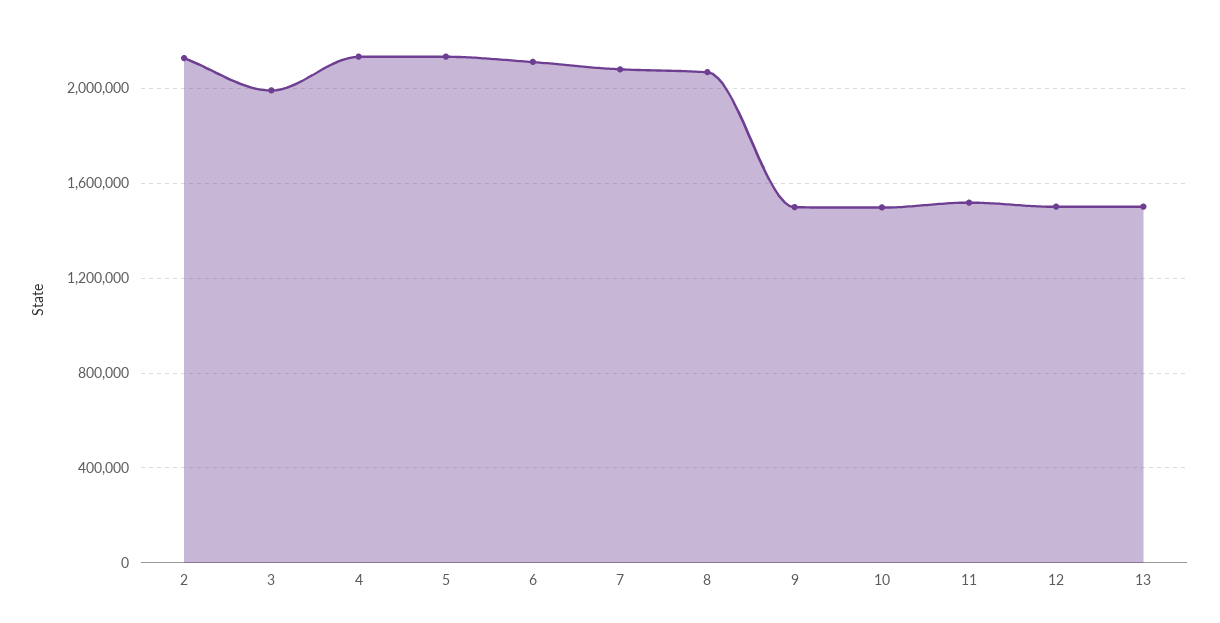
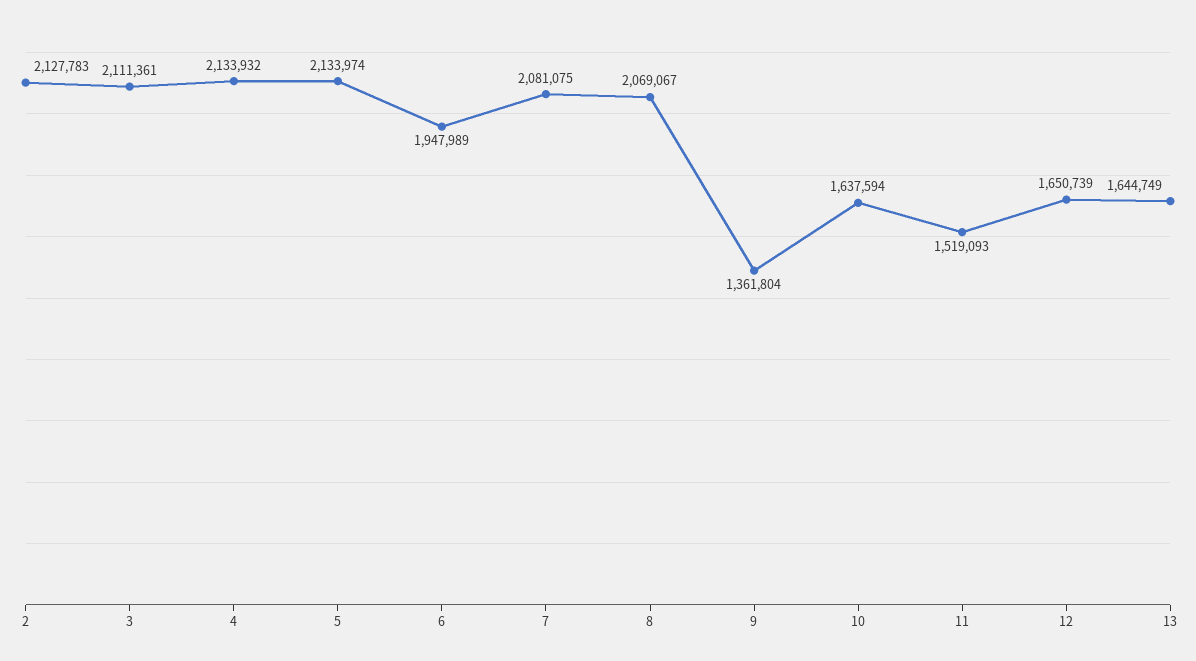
  {
    "2": 2127783,
-   "3": 2000000,
+   "3": 2111361,
    "4": 2133932,
    "5": 2133974,
-   "6": 2100000,
+   "6": 1947989,
    "7": 2081075,
    "8": 2069067,
-   "9": 1500000,
+   "9": 1361804,
-   "10": 1500000,
+   "10": 1637594,
    "11": 1519093,
-   "12": 1500000,
+   "12": 1650739,
-   "13": 1500000
+   "13": 1644749
  }

